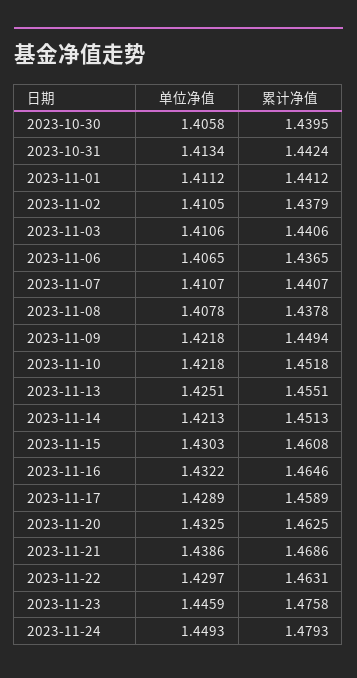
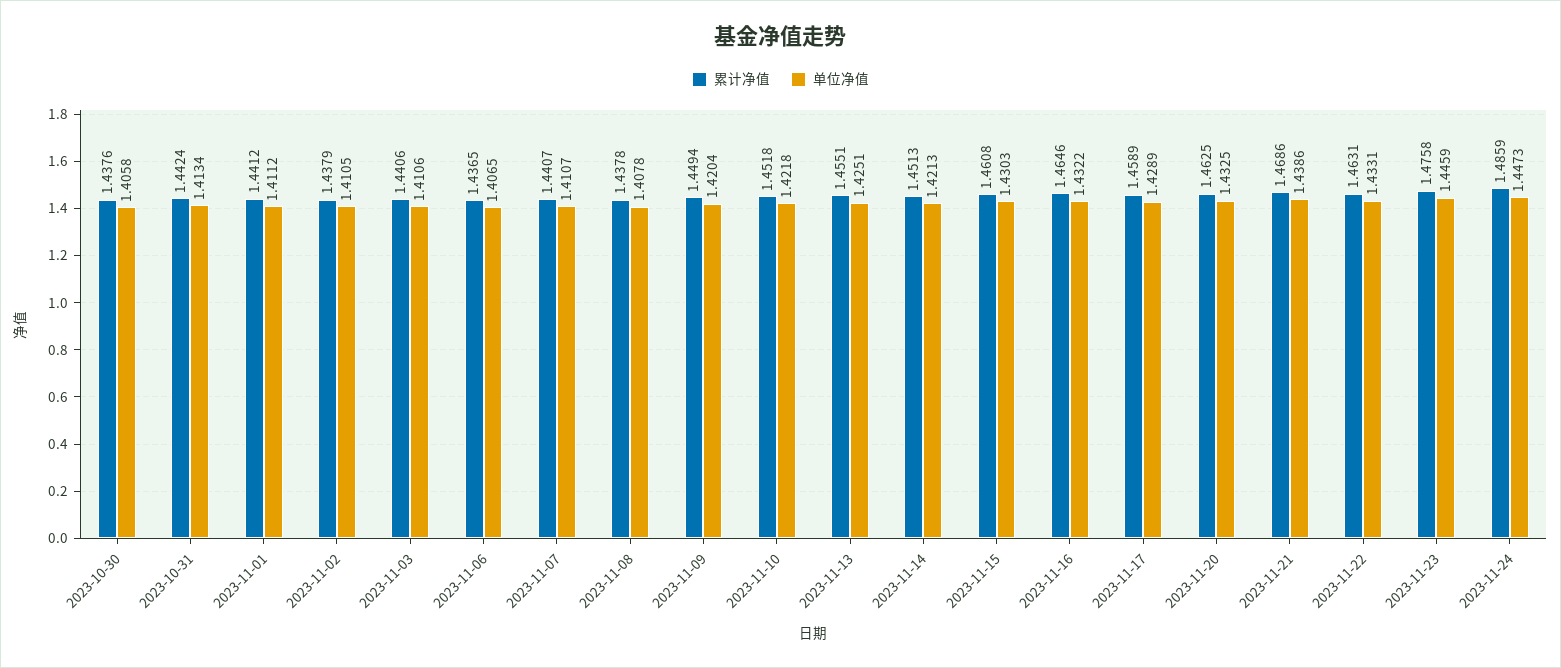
  {
    "单位净值": {
      "2023-10-30": 1.4058,
      "2023-10-31": 1.4134,
      "2023-11-01": 1.4112,
      "2023-11-02": 1.4105,
      "2023-11-03": 1.4106,
      "2023-11-06": 1.4065,
      "2023-11-07": 1.4107,
      "2023-11-08": 1.4078,
-     "2023-11-09": 1.4218,
+     "2023-11-09": 1.4204,
      "2023-11-10": 1.4218,
      "2023-11-13": 1.4251,
      "2023-11-14": 1.4213,
      "2023-11-15": 1.4303,
      "2023-11-16": 1.4322,
      "2023-11-17": 1.4289,
      "2023-11-20": 1.4325,
      "2023-11-21": 1.4386,
-     "2023-11-22": 1.4297,
+     "2023-11-22": 1.4331,
      "2023-11-23": 1.4459,
-     "2023-11-24": 1.4493
+     "2023-11-24": 1.4473
    },
    "累计净值": {
-     "2023-10-30": 1.4395,
+     "2023-10-30": 1.4376,
      "2023-10-31": 1.4424,
      "2023-11-01": 1.4412,
      "2023-11-02": 1.4379,
      "2023-11-03": 1.4406,
      "2023-11-06": 1.4365,
      "2023-11-07": 1.4407,
      "2023-11-08": 1.4378,
      "2023-11-09": 1.4494,
      "2023-11-10": 1.4518,
      "2023-11-13": 1.4551,
      "2023-11-14": 1.4513,
      "2023-11-15": 1.4608,
      "2023-11-16": 1.4646,
      "2023-11-17": 1.4589,
      "2023-11-20": 1.4625,
      "2023-11-21": 1.4686,
      "2023-11-22": 1.4631,
      "2023-11-23": 1.4758,
-     "2023-11-24": 1.4793
+     "2023-11-24": 1.4859
    }
  }

